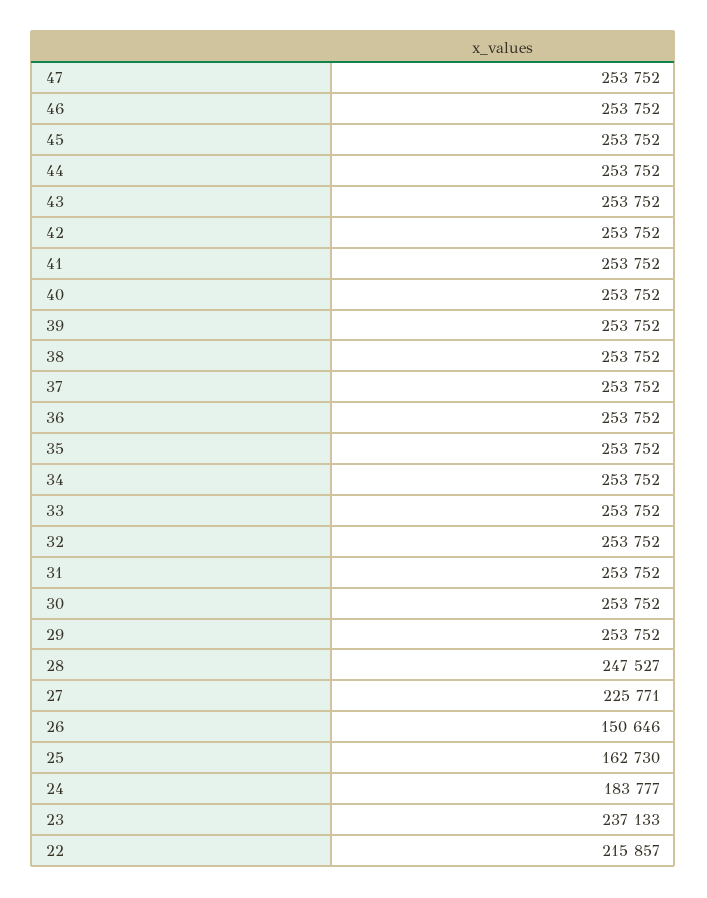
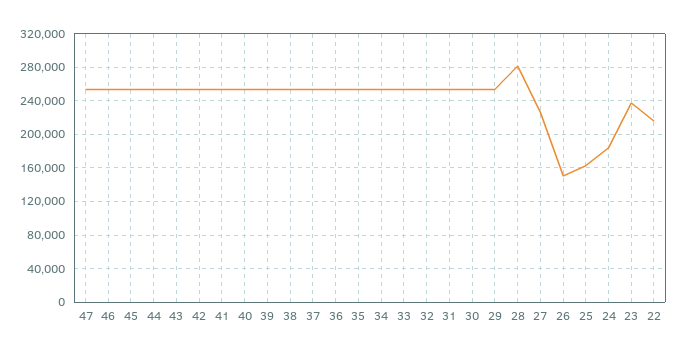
  {
    "47": 253752,
    "46": 253752,
    "45": 253752,
    "44": 253752,
    "43": 253752,
    "42": 253752,
    "41": 253752,
    "40": 253752,
    "39": 253752,
    "38": 253752,
    "37": 253752,
    "36": 253752,
    "35": 253752,
    "34": 253752,
    "33": 253752,
    "32": 253752,
    "31": 253752,
    "30": 253752,
    "29": 253752,
-   "28": 247527,
+   "28": 280000,
    "27": 225771,
    "26": 150646,
    "25": 162730,
    "24": 183777,
    "23": 237133,
    "22": 215857
  }

